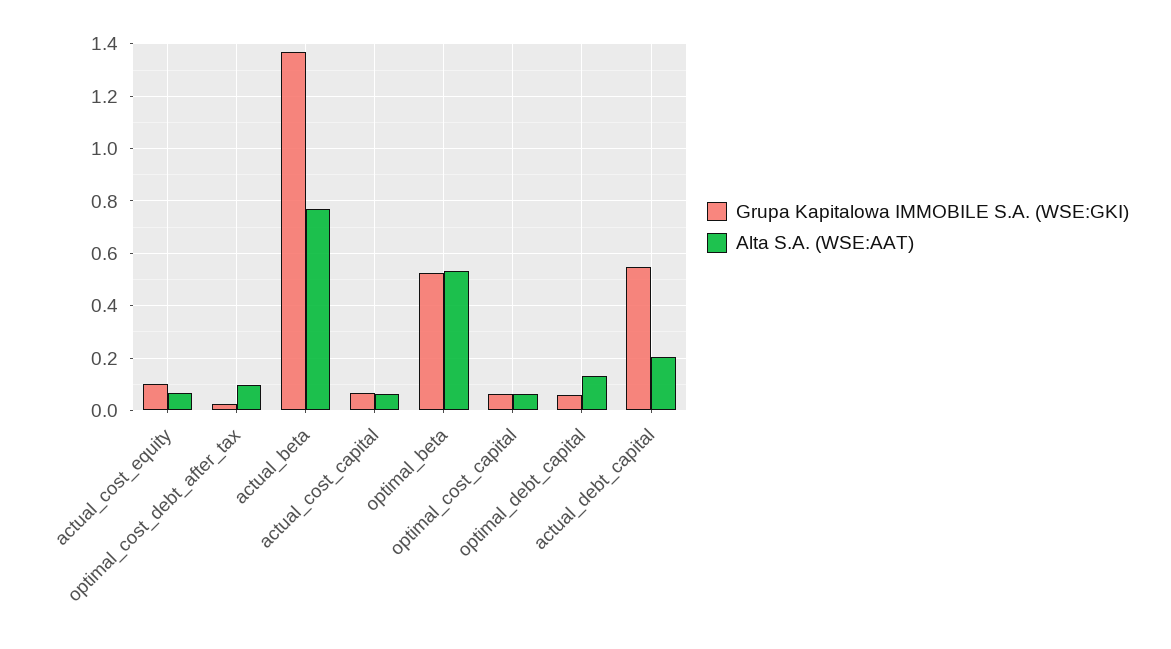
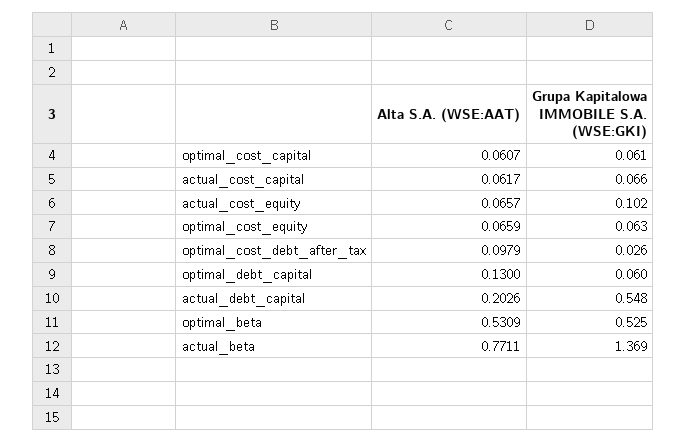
  {
    "Grupa Kapitalowa IMMOBILE S.A. (WSE:GKI)": {
      "actual_cost_equity": 0.102,
      "optimal_cost_debt_after_tax": 0.026,
      "actual_beta": 1.369,
      "actual_cost_capital": 0.066,
      "optimal_beta": 0.525,
      "optimal_cost_capital": 0.061,
      "optimal_debt_capital": 0.06,
-     "actual_debt_capital": 0.548
+     "actual_debt_capital": 0.548,
+     "optimal_cost_equity": 0.063
    },
    "Alta S.A. (WSE:AAT)": {
      "actual_cost_equity": 0.0657,
      "optimal_cost_debt_after_tax": 0.0979,
      "actual_beta": 0.7711,
      "actual_cost_capital": 0.0617,
      "optimal_beta": 0.5309,
      "optimal_cost_capital": 0.0607,
      "optimal_debt_capital": 0.13,
-     "actual_debt_capital": 0.2026
+     "actual_debt_capital": 0.2026,
+     "optimal_cost_equity": 0.0659
    }
  }

